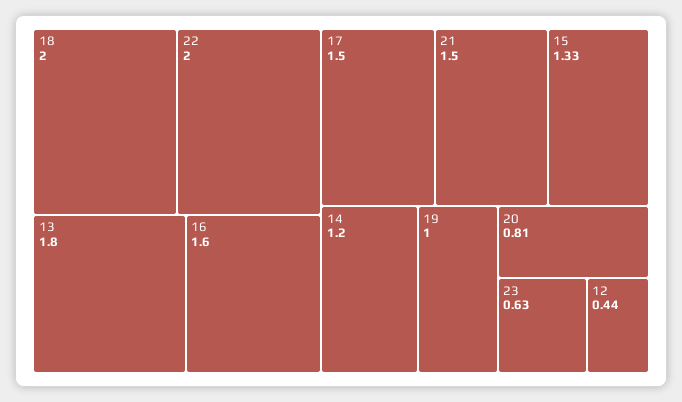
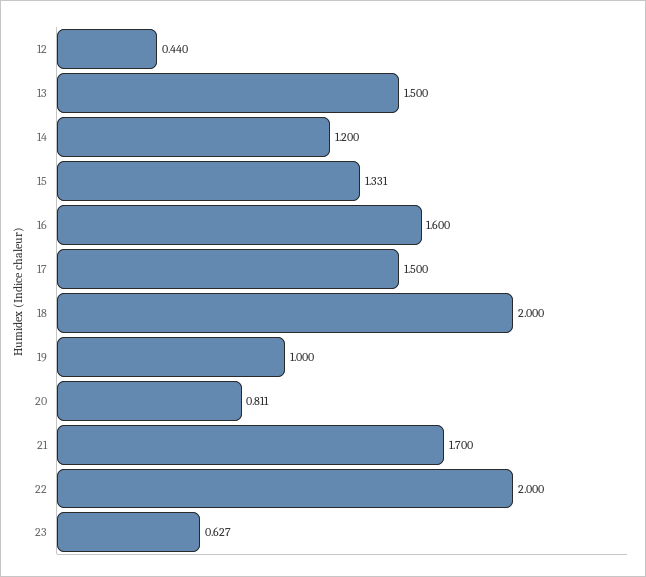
  {
    "18": 2,
    "22": 2,
-   "13": 1.8,
+   "13": 1.5,
    "16": 1.6,
    "17": 1.5,
-   "21": 1.5,
+   "21": 1.7,
    "15": 1.331,
    "14": 1.2,
    "19": 1,
    "20": 0.811,
    "23": 0.627,
    "12": 0.44
  }

